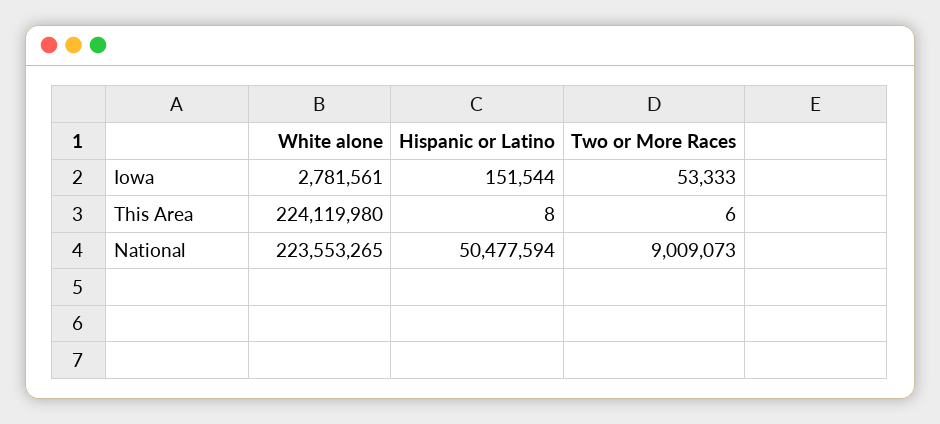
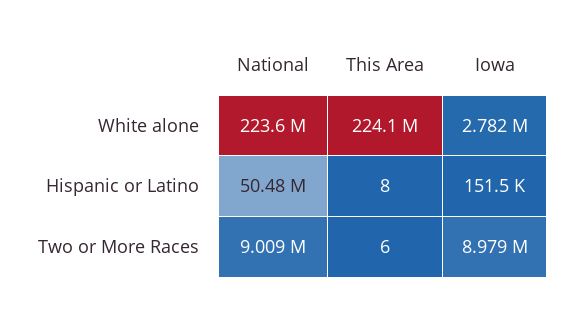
  {
    "White alone": {
      "Iowa": 2781561,
      "This Area": 224119980,
      "National": 223553265
    },
    "Hispanic or Latino": {
      "Iowa": 151544,
      "This Area": 8,
      "National": 50477594
    },
    "Two or More Races": {
-     "Iowa": 53333,
+     "Iowa": 8979000,
      "This Area": 6,
      "National": 9009073
    }
  }

